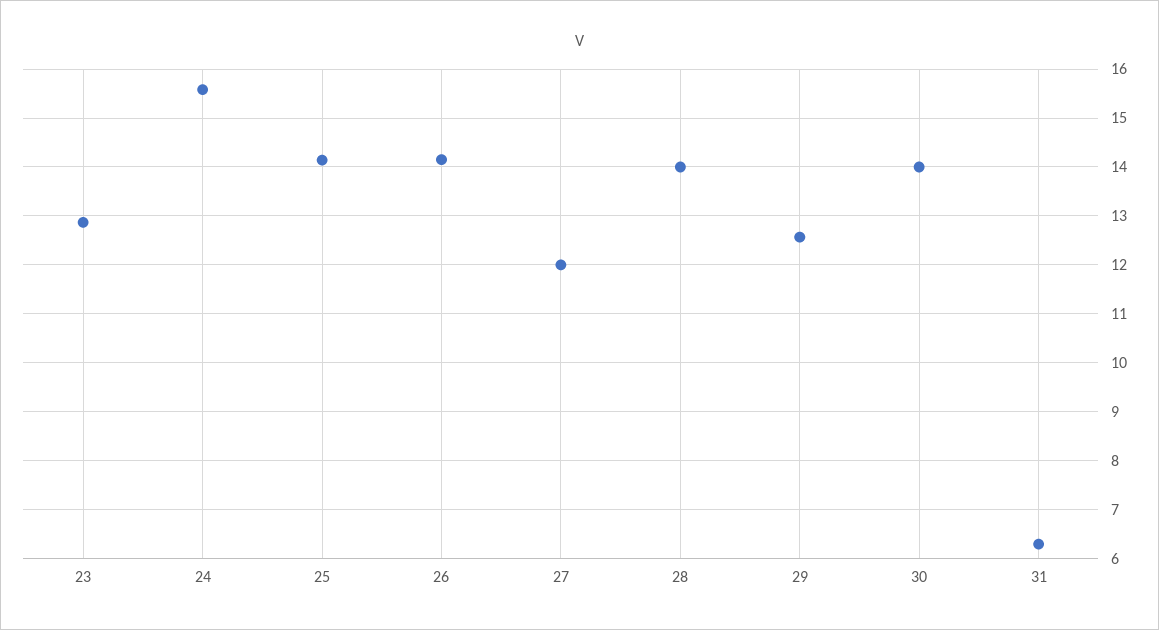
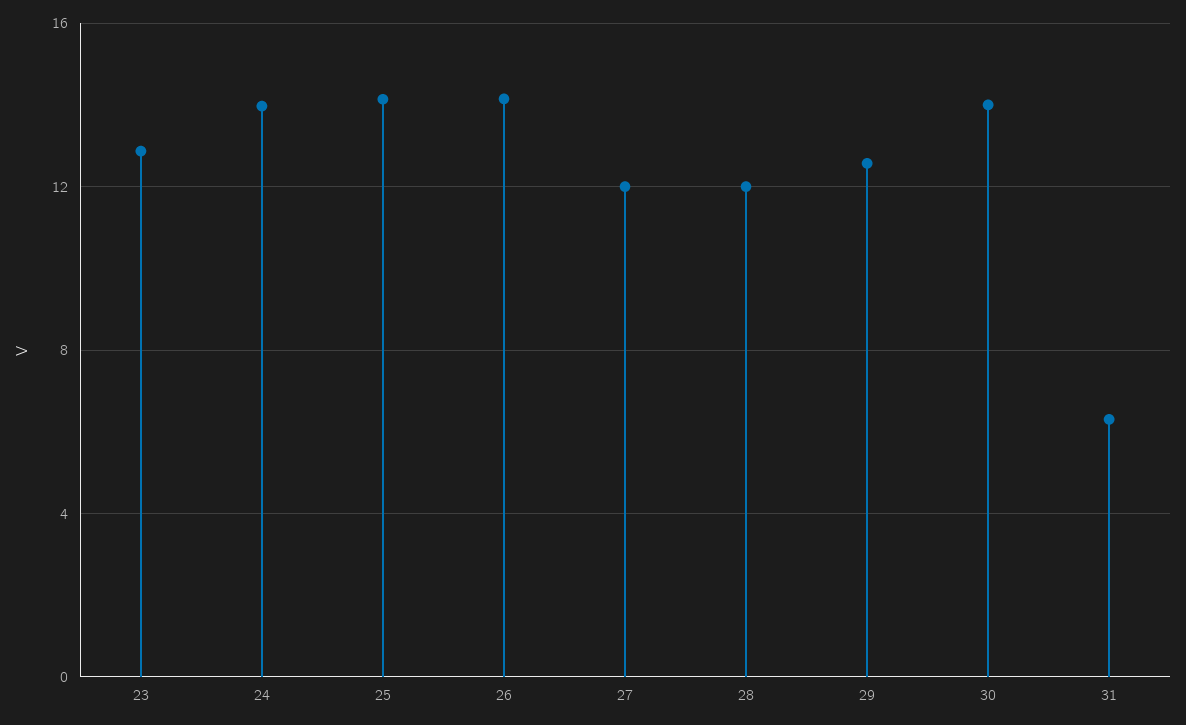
  {
    "23": 12.8,
-   "24": 15.6,
+   "24": 14,
    "25": 14.2,
    "26": 14.2,
    "27": 12,
-   "28": 14,
+   "28": 12,
    "29": 12.6,
    "30": 14,
    "31": 6.4
  }

